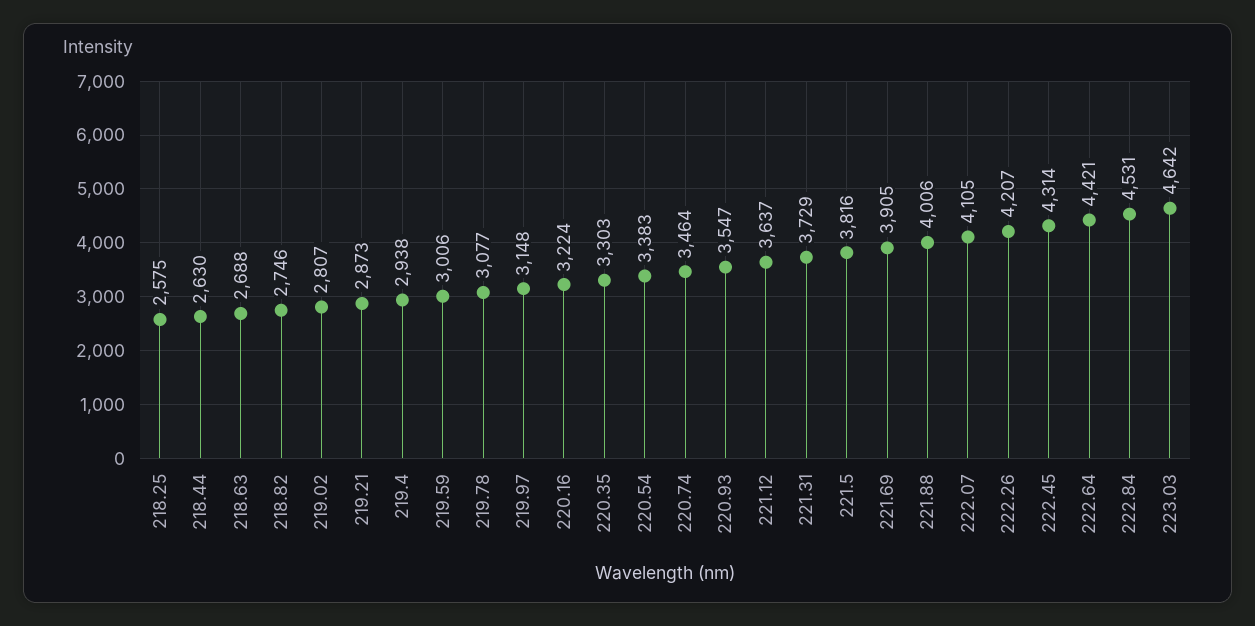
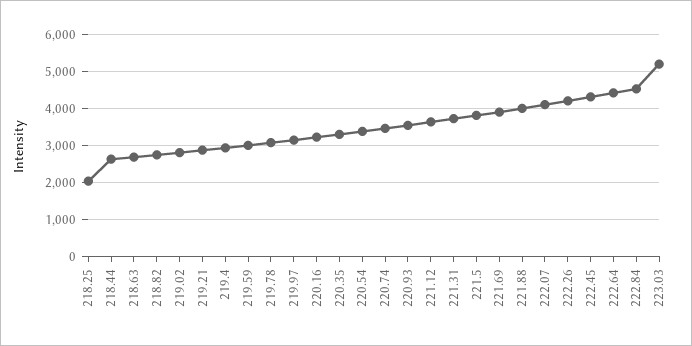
  {
-   "218.25": 2575,
+   "218.25": 2000,
    "218.44": 2630,
    "218.63": 2688,
    "218.82": 2746,
    "219.02": 2807,
    "219.21": 2873,
    "219.4": 2938,
    "219.59": 3006,
    "219.78": 3077,
    "219.97": 3148,
    "220.16": 3224,
    "220.35": 3303,
    "220.54": 3383,
    "220.74": 3464,
    "220.93": 3547,
    "221.12": 3637,
    "221.31": 3729,
    "221.5": 3816,
    "221.69": 3905,
    "221.88": 4006,
    "222.07": 4105,
    "222.26": 4207,
    "222.45": 4314,
    "222.64": 4421,
    "222.84": 4531,
-   "223.03": 4642
+   "223.03": 5200
  }

